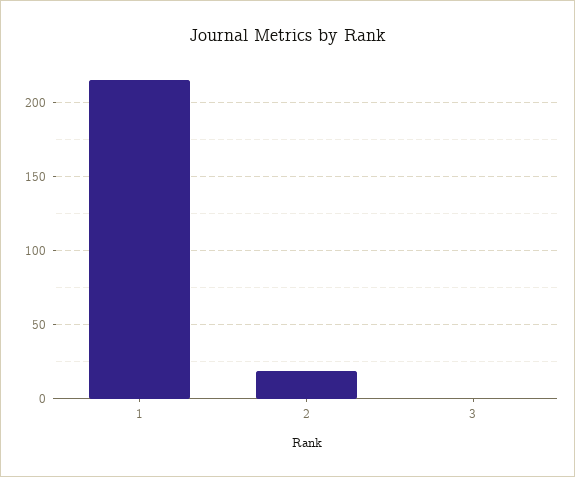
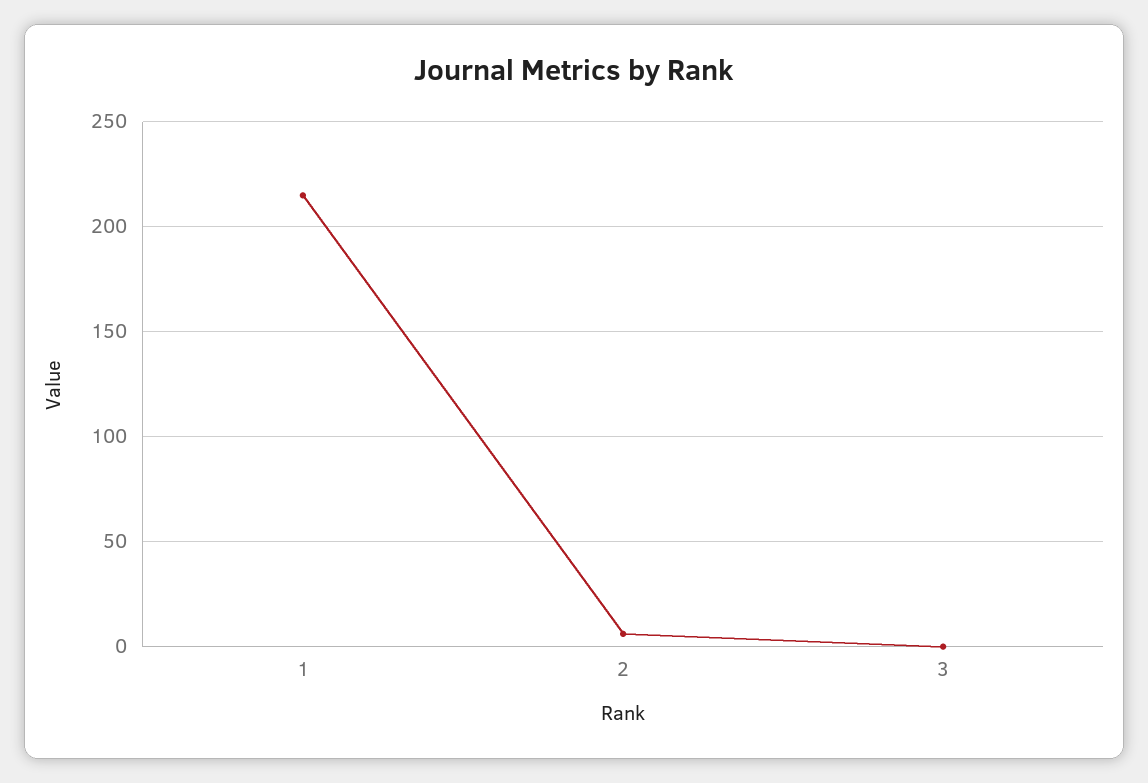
  {
    "1": 215,
-   "2": 20,
+   "2": 5,
    "3": 0
  }

